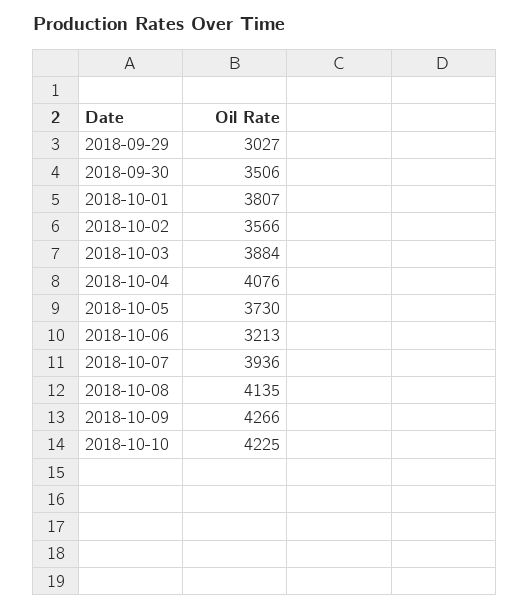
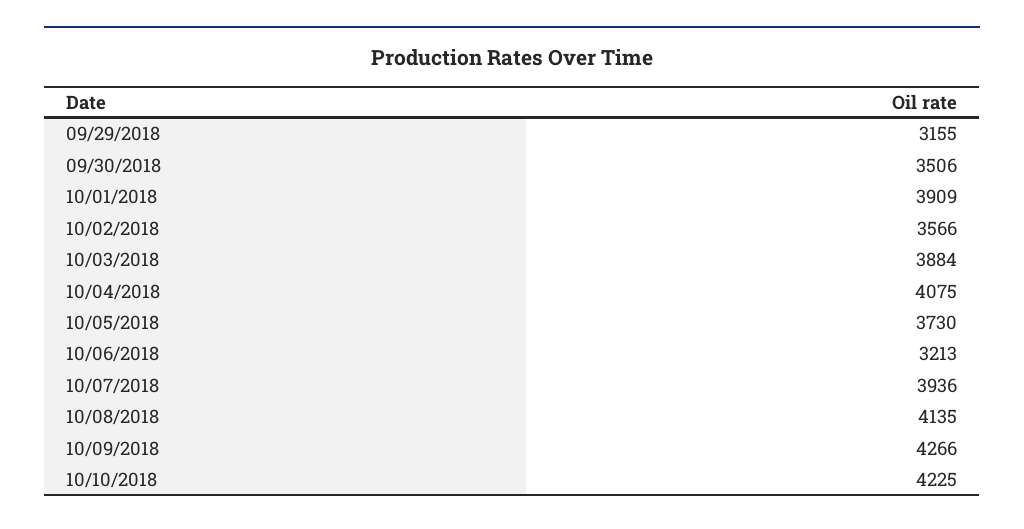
  {
-   "2018-09-29": 3027,
+   "2018-09-29": 3155,
    "2018-09-30": 3506,
-   "2018-10-01": 3807,
+   "2018-10-01": 3909,
    "2018-10-02": 3566,
    "2018-10-03": 3884,
-   "2018-10-04": 4076,
+   "2018-10-04": 4075,
    "2018-10-05": 3730,
    "2018-10-06": 3213,
    "2018-10-07": 3936,
    "2018-10-08": 4135,
    "2018-10-09": 4266,
    "2018-10-10": 4225
  }

